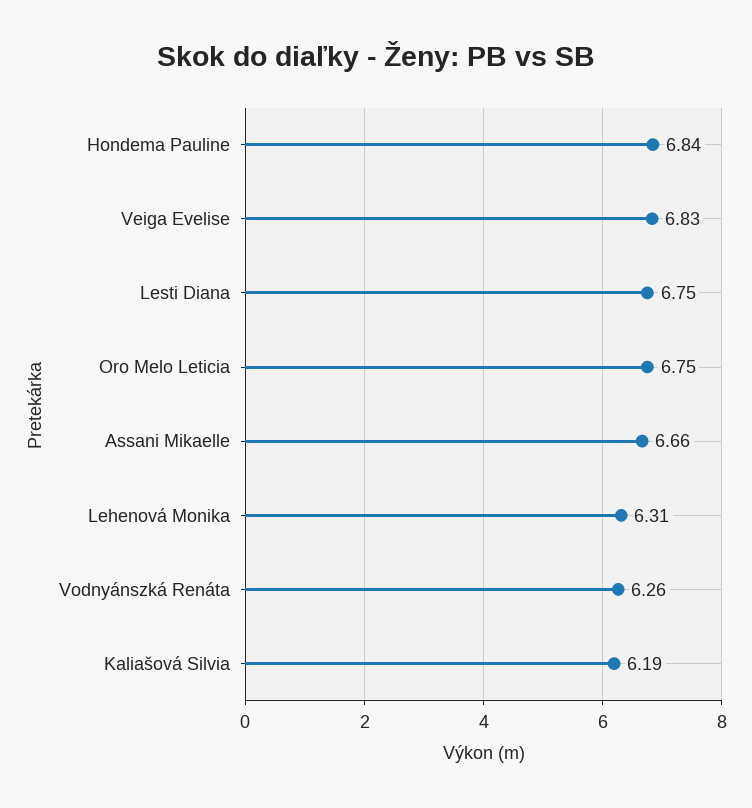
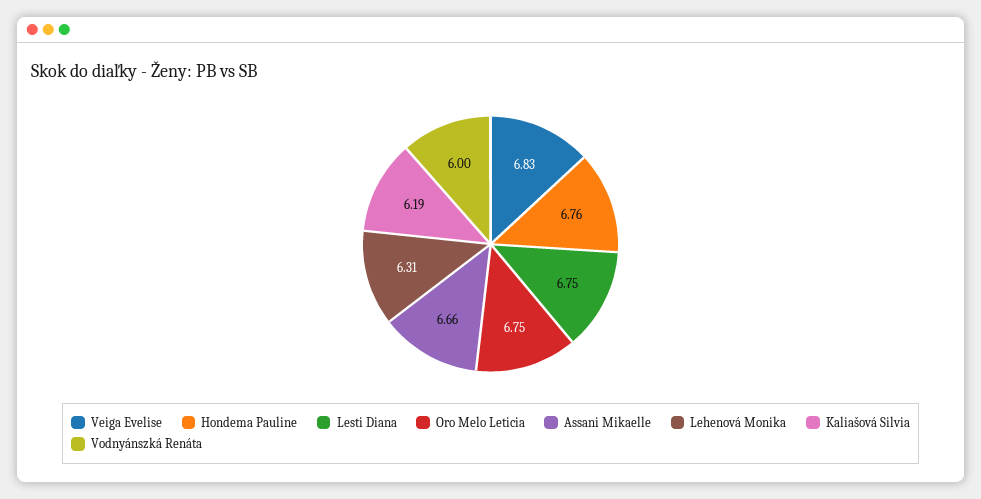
  {
-   "Hondema Pauline": 6.84,
+   "Hondema Pauline": 6.76,
    "Veiga Evelise": 6.83,
    "Lesti Diana": 6.75,
    "Oro Melo Leticia": 6.75,
    "Assani Mikaelle": 6.66,
    "Lehenová Monika": 6.31,
-   "Vodnyánszká Renáta": 6.26,
+   "Vodnyánszká Renáta": 6,
    "Kaliašová Silvia": 6.19
  }

